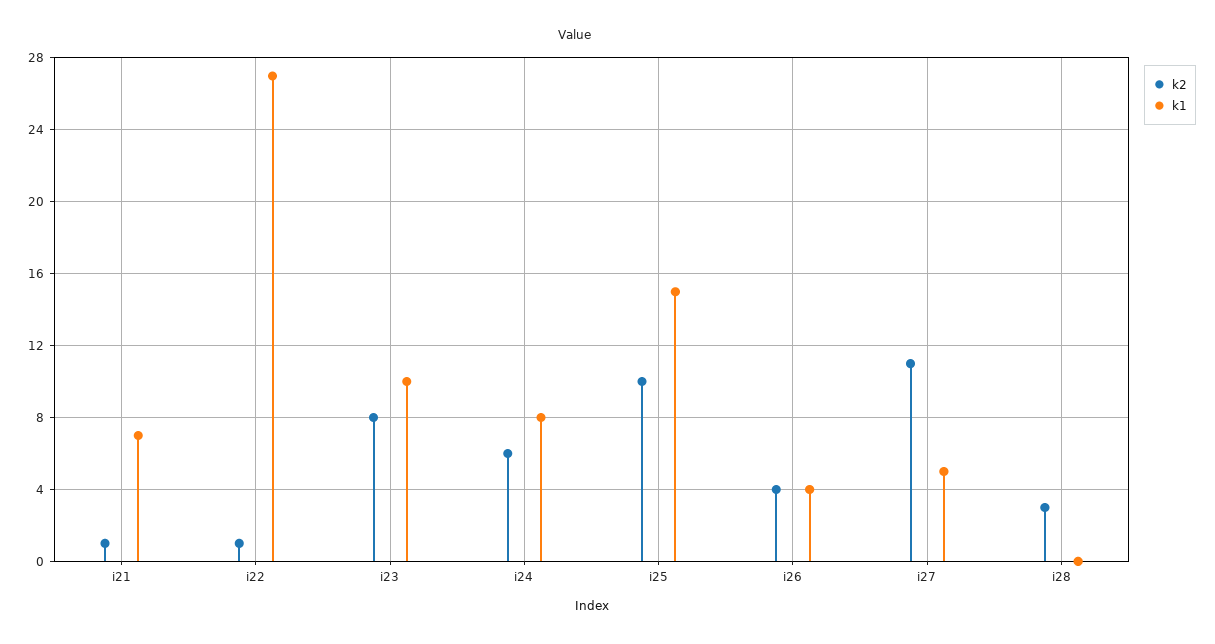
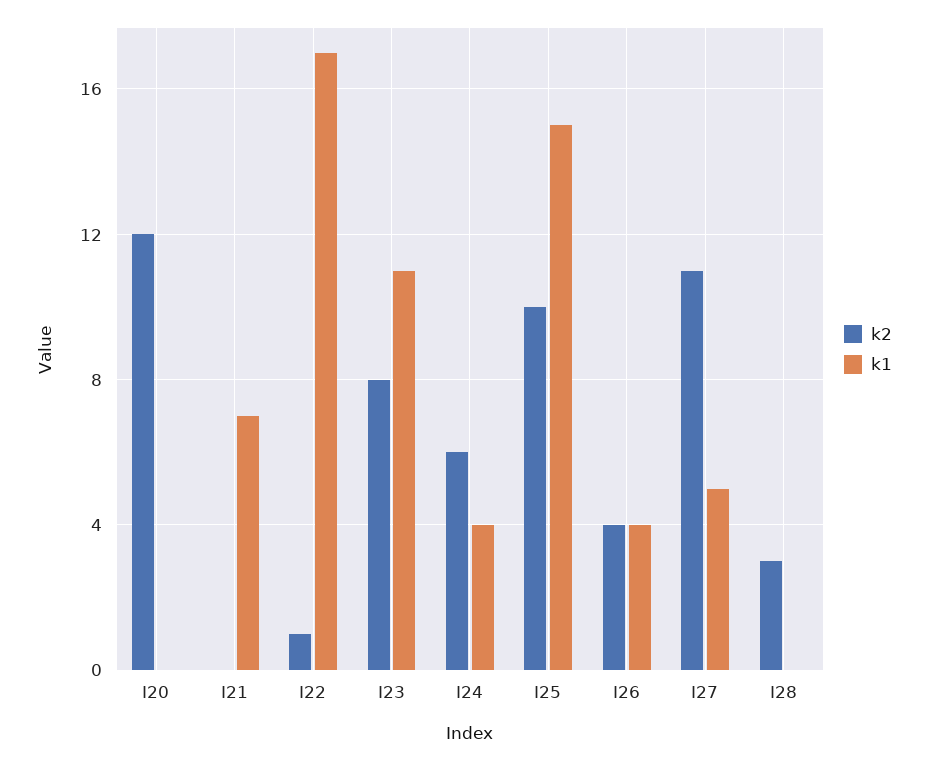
  {
    "k2": {
-     "i21": 1,
+     "i21": 0,
      "i22": 1,
      "i23": 8,
      "i24": 6,
      "i25": 10,
      "i26": 4,
      "i27": 11,
-     "i28": 3
+     "i28": 3,
+     "I20": 12
    },
    "k1": {
      "i21": 7,
-     "i22": 27,
+     "i22": 17,
-     "i23": 10,
+     "i23": 11,
-     "i24": 8,
+     "i24": 4,
      "i25": 15,
      "i26": 4,
      "i27": 5,
-     "i28": 0
+     "i28": 0,
+     "I20": 0
    }
  }

